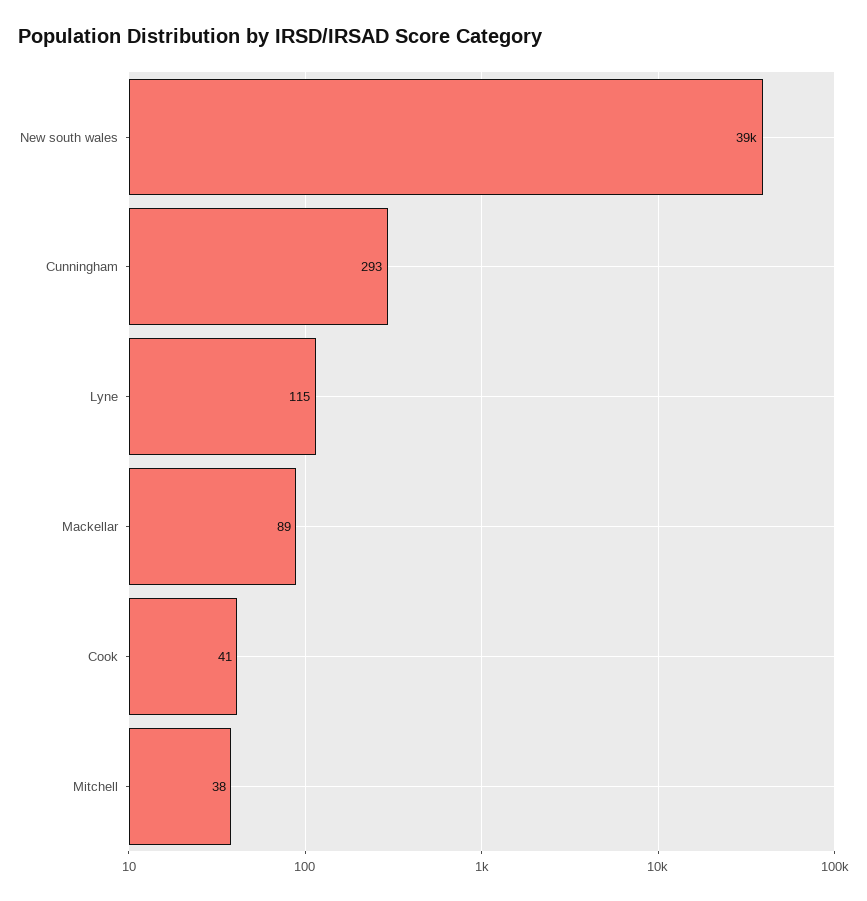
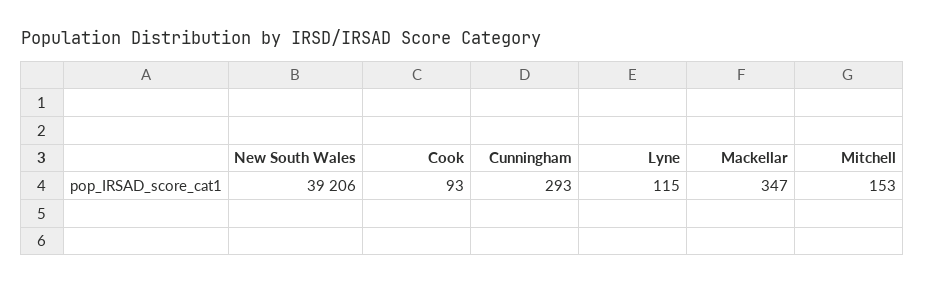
  {
    "New south wales": 39206,
    "Cunningham": 293,
    "Lyne": 115,
-   "Mackellar": 89,
+   "Mackellar": 347,
-   "Cook": 41,
+   "Cook": 93,
-   "Mitchell": 38
+   "Mitchell": 153
  }

